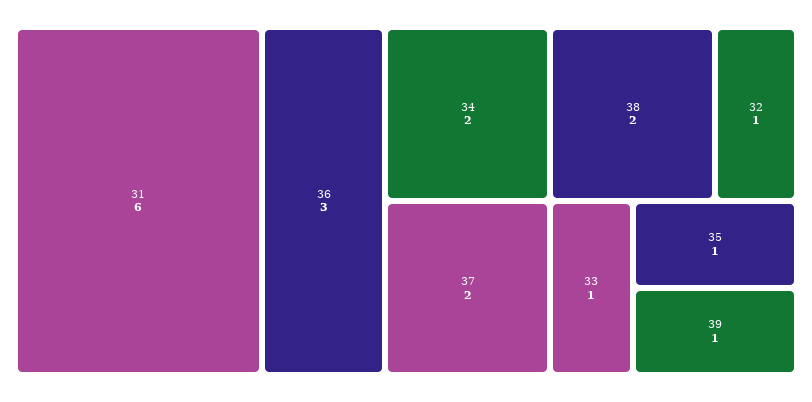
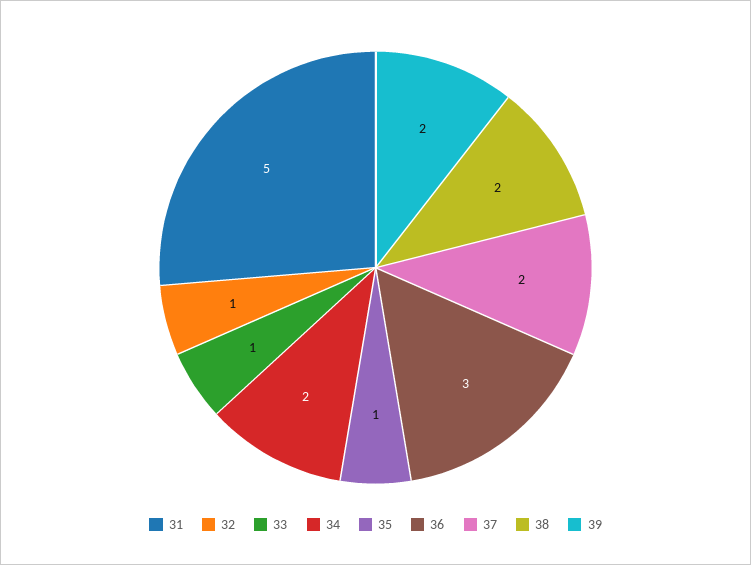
  {
-   "31": 6,
+   "31": 5,
    "36": 3,
    "34": 2,
    "37": 2,
    "38": 2,
    "32": 1,
    "33": 1,
    "35": 1,
-   "39": 1
+   "39": 2
  }

